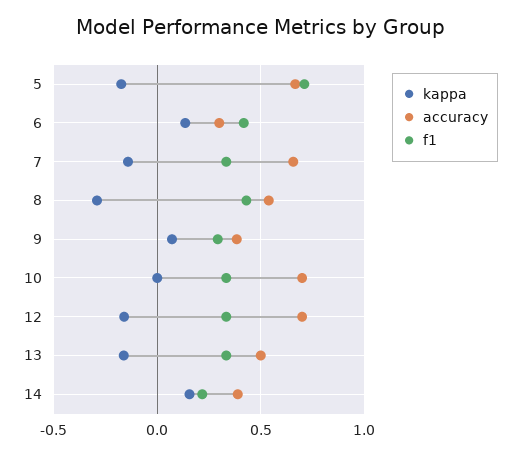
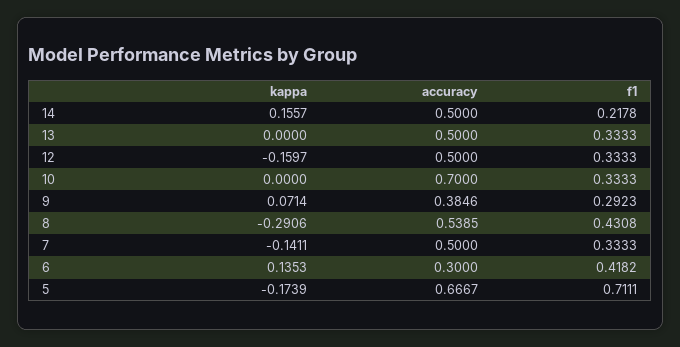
  {
    "kappa": {
      "5": -0.1739,
      "6": 0.1353,
      "7": -0.1411,
      "8": -0.2906,
      "9": 0.0714,
      "10": 0,
      "12": -0.1597,
-     "13": -0.15,
+     "13": 0,
      "14": 0.1557
    },
    "accuracy": {
      "5": 0.6667,
      "6": 0.3,
-     "7": 0.65,
+     "7": 0.5,
      "8": 0.5385,
      "9": 0.3846,
      "10": 0.7,
-     "12": 0.7,
+     "12": 0.5,
      "13": 0.5,
-     "14": 0.4
+     "14": 0.5
    },
    "f1": {
      "5": 0.7111,
      "6": 0.4182,
      "7": 0.3333,
      "8": 0.4308,
      "9": 0.2923,
      "10": 0.3333,
      "12": 0.3333,
      "13": 0.3333,
      "14": 0.2178
    }
  }

